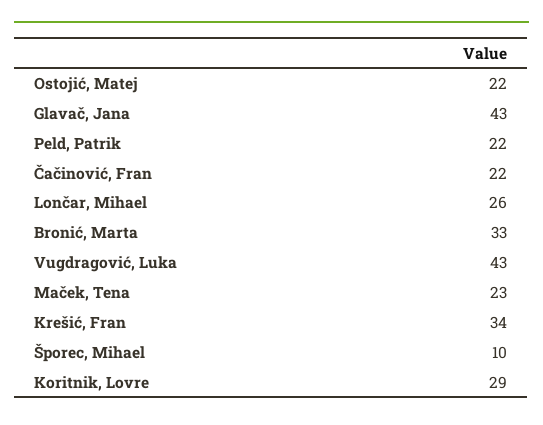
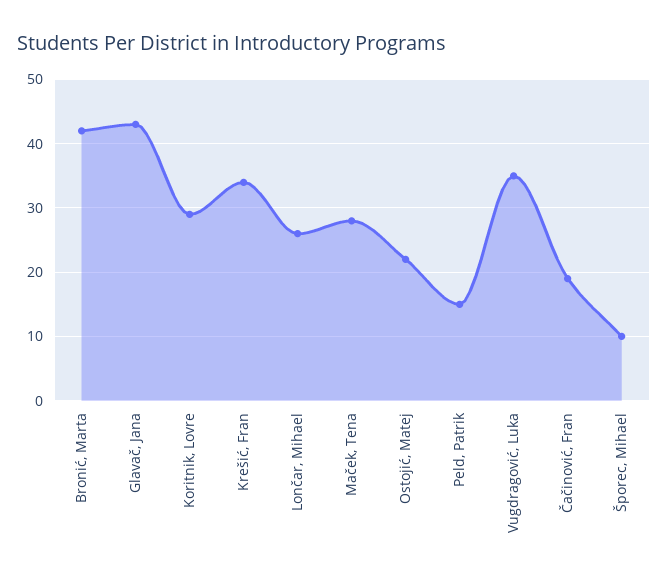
  {
    "Ostojić, Matej": 22,
    "Glavač, Jana": 43,
-   "Peld, Patrik": 22,
+   "Peld, Patrik": 15,
-   "Čačinović, Fran": 22,
+   "Čačinović, Fran": 19,
    "Lončar, Mihael": 26,
-   "Bronić, Marta": 33,
+   "Bronić, Marta": 42,
-   "Vugdragović, Luka": 43,
+   "Vugdragović, Luka": 35,
-   "Maček, Tena": 23,
+   "Maček, Tena": 28,
    "Krešić, Fran": 34,
    "Šporec, Mihael": 10,
    "Koritnik, Lovre": 29
  }

